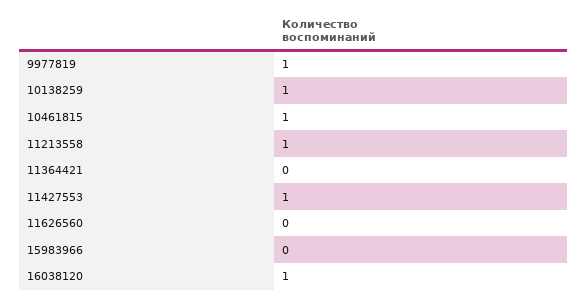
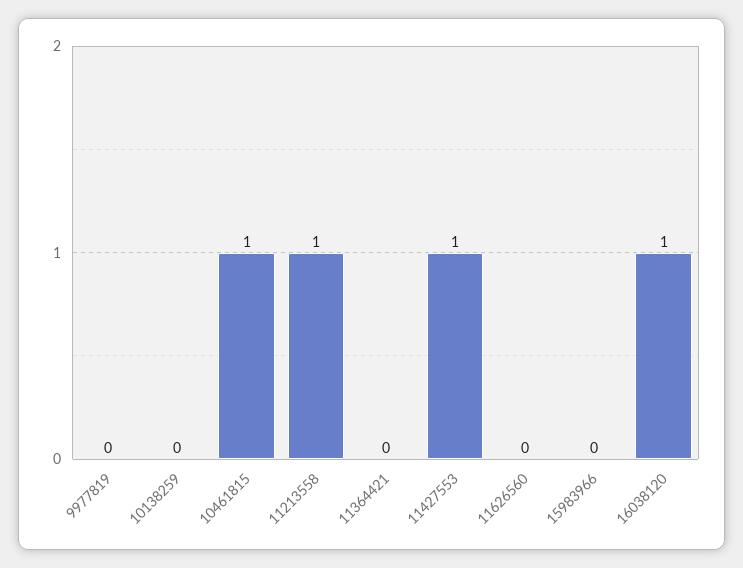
  {
-   "9977819": 1,
+   "9977819": 0,
-   "10138259": 1,
+   "10138259": 0,
    "10461815": 1,
    "11213558": 1,
    "11364421": 0,
    "11427553": 1,
    "11626560": 0,
    "15983966": 0,
    "16038120": 1
  }

